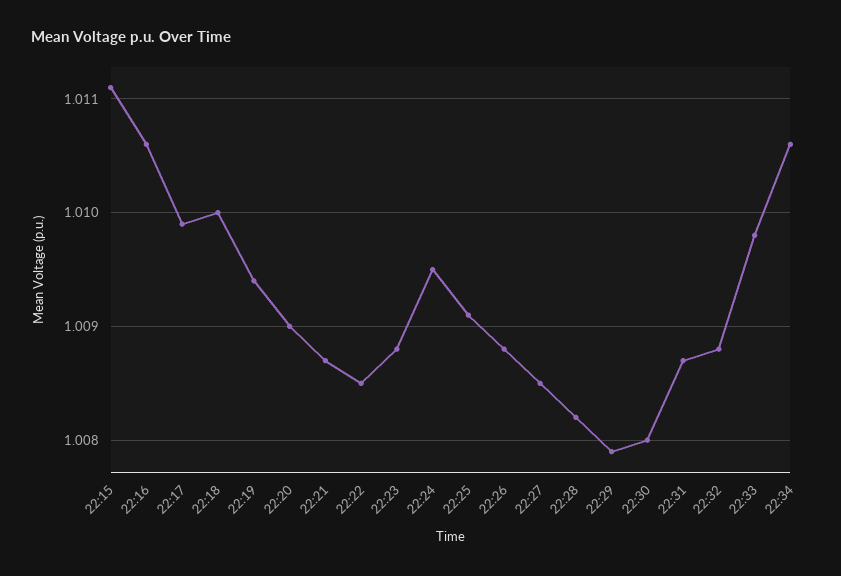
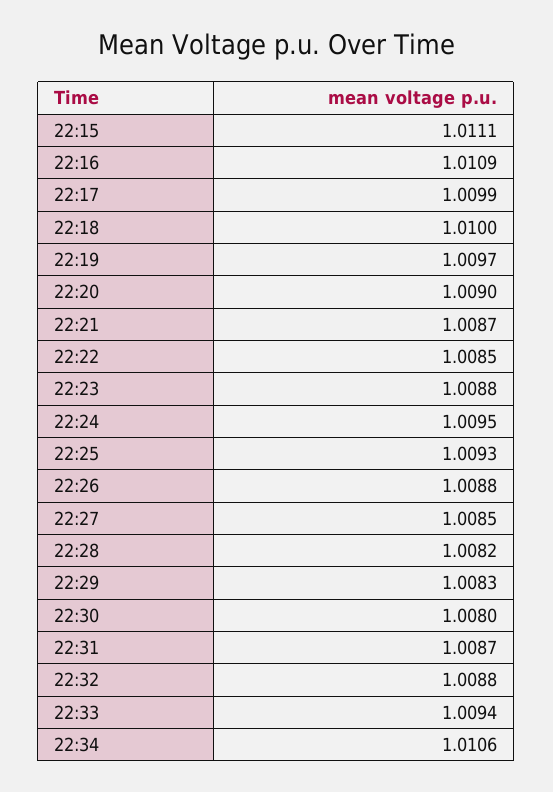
  {
    "22:15": 1.0111,
-   "22:16": 1.0106,
+   "22:16": 1.0109,
    "22:17": 1.0099,
    "22:18": 1.01,
-   "22:19": 1.0094,
+   "22:19": 1.0097,
    "22:20": 1.009,
    "22:21": 1.0087,
    "22:22": 1.0085,
    "22:23": 1.0088,
    "22:24": 1.0095,
-   "22:25": 1.0091,
+   "22:25": 1.0093,
    "22:26": 1.0088,
    "22:27": 1.0085,
    "22:28": 1.0082,
-   "22:29": 1.0079,
+   "22:29": 1.0083,
    "22:30": 1.008,
    "22:31": 1.0087,
    "22:32": 1.0088,
-   "22:33": 1.0098,
+   "22:33": 1.0094,
    "22:34": 1.0106
  }

